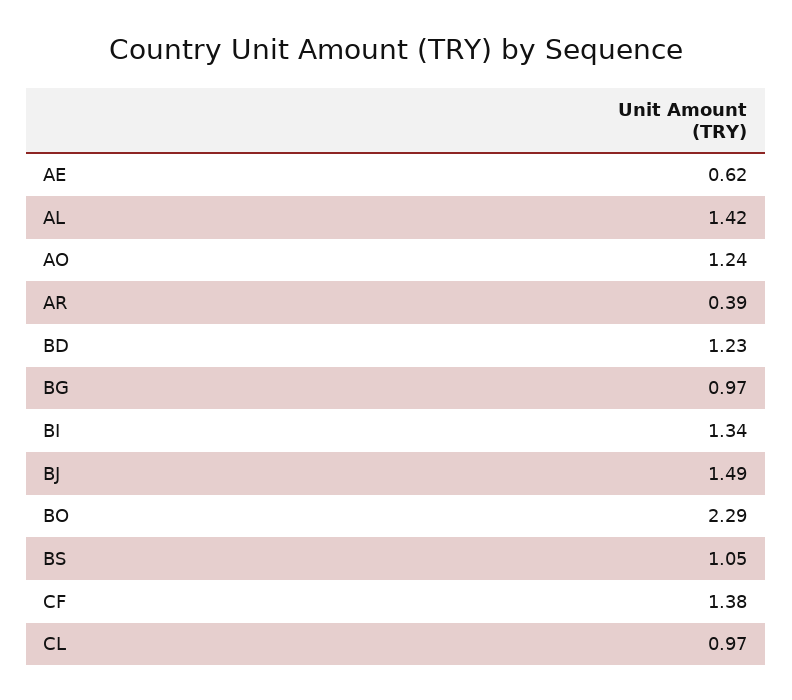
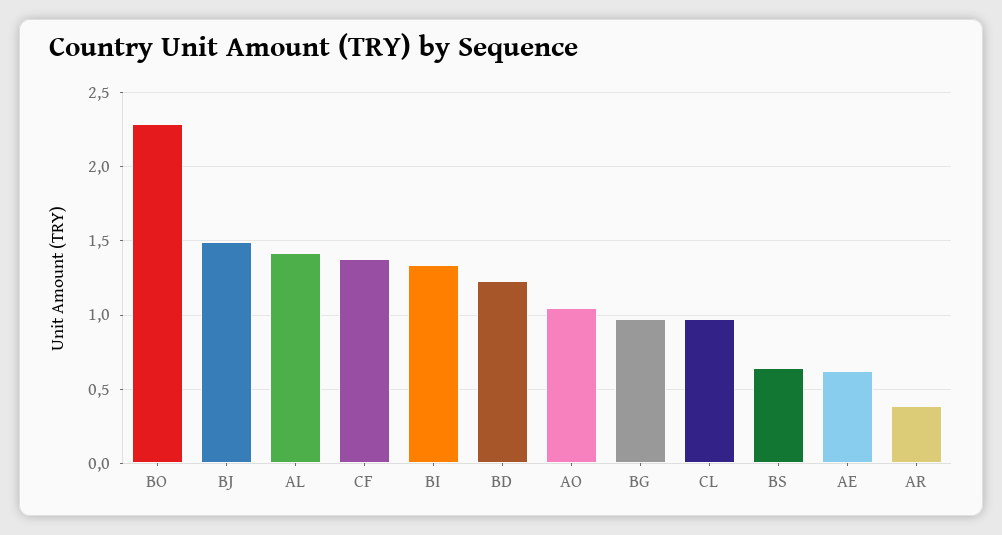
  {
    "AE": 0.62,
    "AL": 1.42,
-   "AO": 1.24,
+   "AO": 1.05,
    "AR": 0.39,
    "BD": 1.23,
    "BG": 0.97,
    "BI": 1.34,
    "BJ": 1.49,
    "BO": 2.29,
-   "BS": 1.05,
+   "BS": 0.65,
    "CF": 1.38,
    "CL": 0.97
  }

